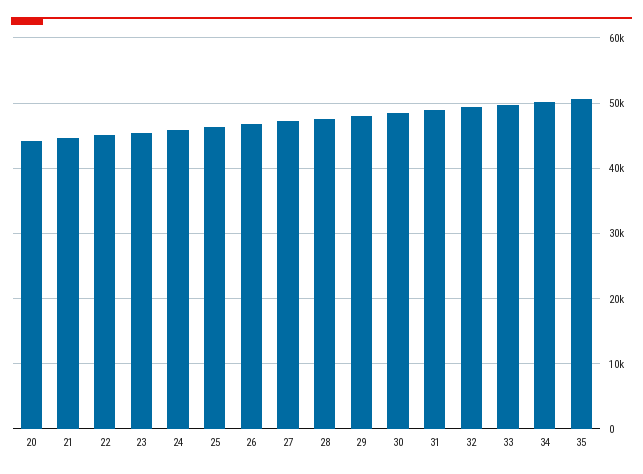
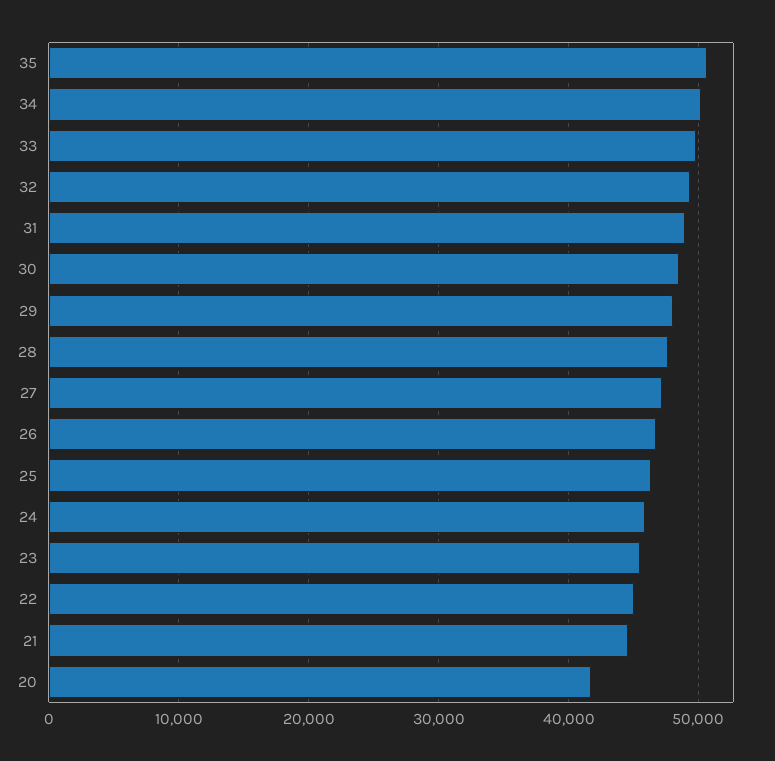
  {
-   "20": 44000,
+   "20": 42000,
    "21": 45000,
    "22": 45000,
    "23": 45000,
    "24": 46000,
    "25": 46000,
    "26": 47000,
    "27": 47000,
    "28": 48000,
    "29": 48000,
    "30": 48000,
    "31": 49000,
    "32": 49000,
    "33": 50000,
    "34": 50000,
    "35": 51000
  }

